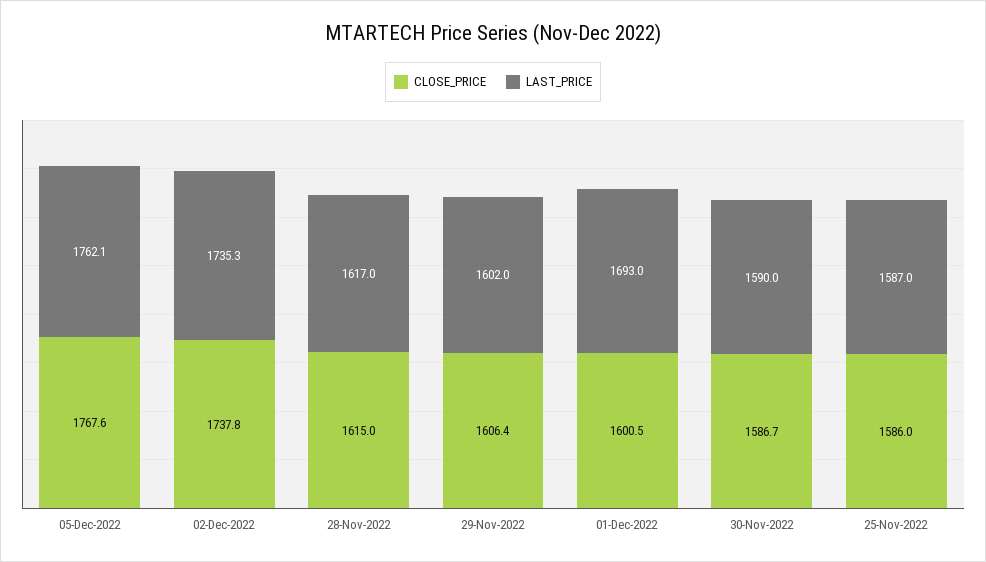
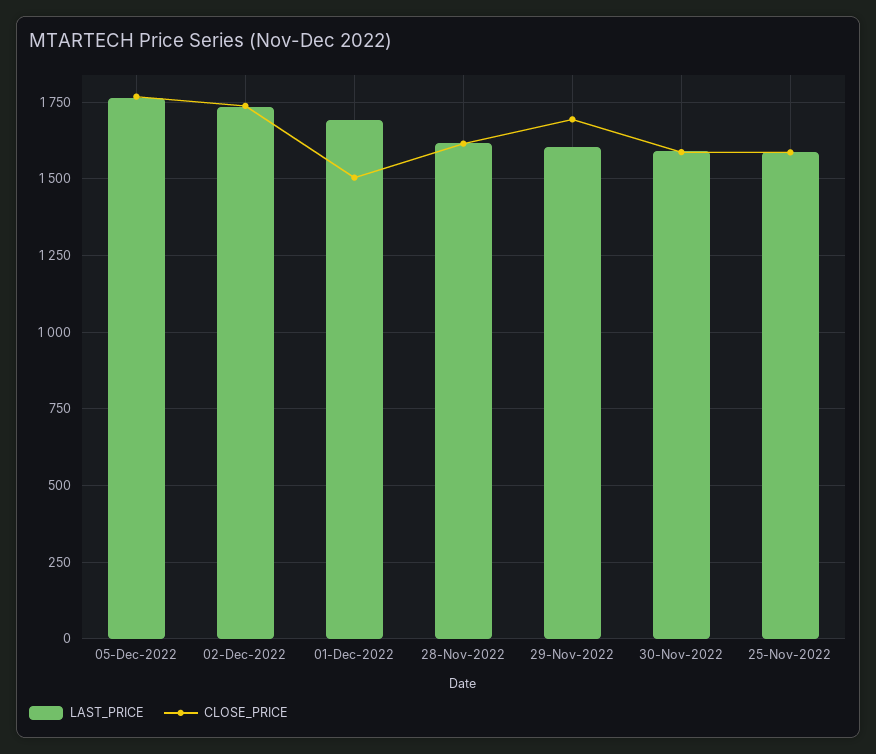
  {
    "CLOSE_PRICE": {
      "05-Dec-2022": 1767.6,
      "02-Dec-2022": 1737.8,
      "28-Nov-2022": 1615,
-     "29-Nov-2022": 1606.4,
+     "29-Nov-2022": 1700,
-     "01-Dec-2022": 1600.5,
+     "01-Dec-2022": 1500,
      "30-Nov-2022": 1586.7,
      "25-Nov-2022": 1586
    },
    "LAST_PRICE": {
      "05-Dec-2022": 1762.1,
      "02-Dec-2022": 1735.3,
      "28-Nov-2022": 1617,
      "29-Nov-2022": 1602,
      "01-Dec-2022": 1693,
      "30-Nov-2022": 1590,
      "25-Nov-2022": 1587
    }
  }

